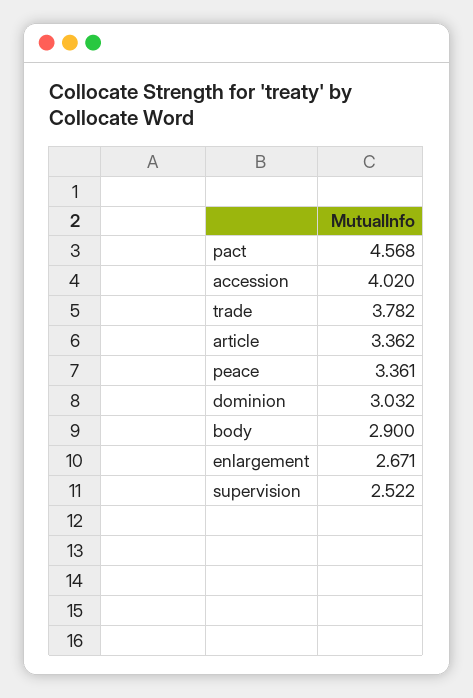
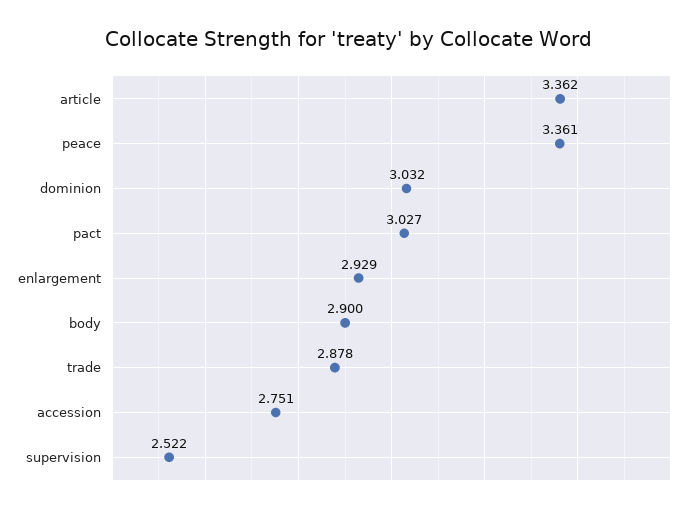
  {
-   "pact": 4.568,
+   "pact": 3.027,
-   "accession": 4.02,
+   "accession": 2.751,
-   "trade": 3.782,
+   "trade": 2.878,
    "article": 3.362,
    "peace": 3.361,
    "dominion": 3.032,
    "body": 2.9,
-   "enlargement": 2.671,
+   "enlargement": 2.929,
    "supervision": 2.522
  }

